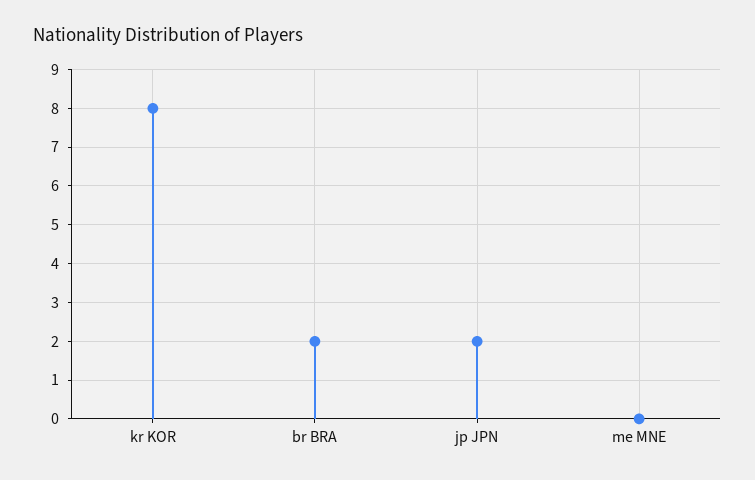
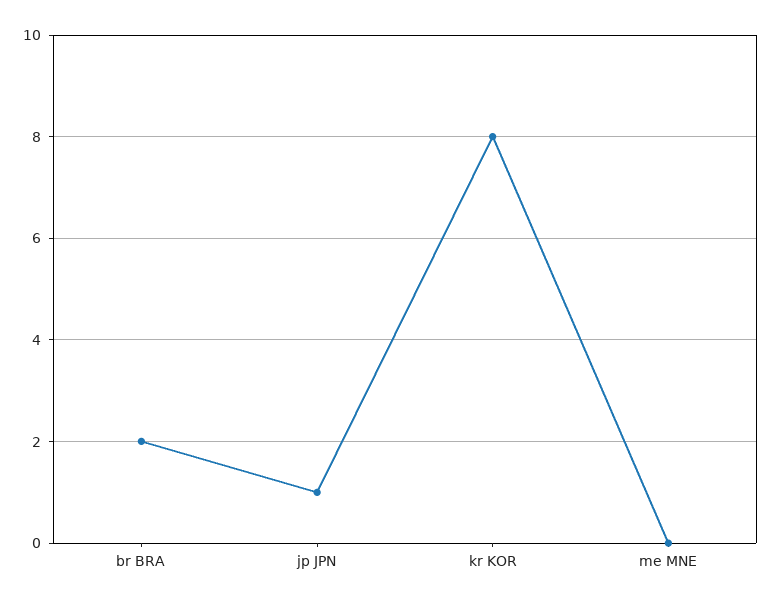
  {
    "kr KOR": 8,
    "br BRA": 2,
-   "jp JPN": 2,
+   "jp JPN": 1,
    "me MNE": 0
  }

